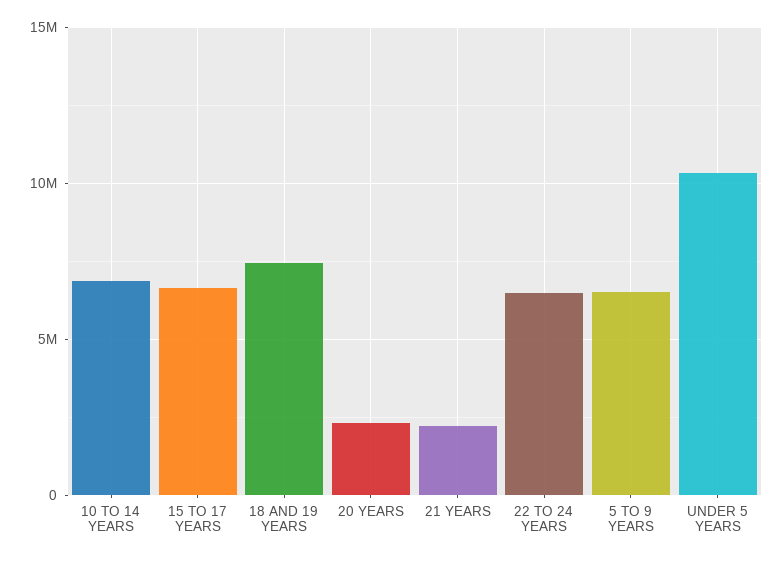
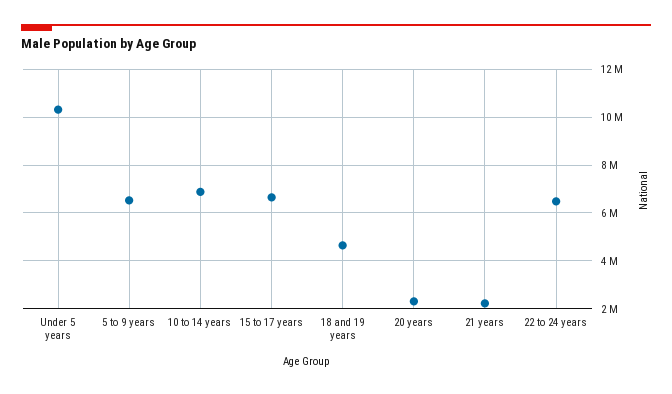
  {
    "10 TO 14 YEARS": 7000000,
    "15 TO 17 YEARS": 6500000,
-   "18 AND 19 YEARS": 7500000,
+   "18 AND 19 YEARS": 4500000,
    "20 YEARS": 2500000,
    "21 YEARS": 2000000,
    "22 TO 24 YEARS": 6500000,
    "5 TO 9 YEARS": 6500000,
    "UNDER 5 YEARS": 10500000
  }

